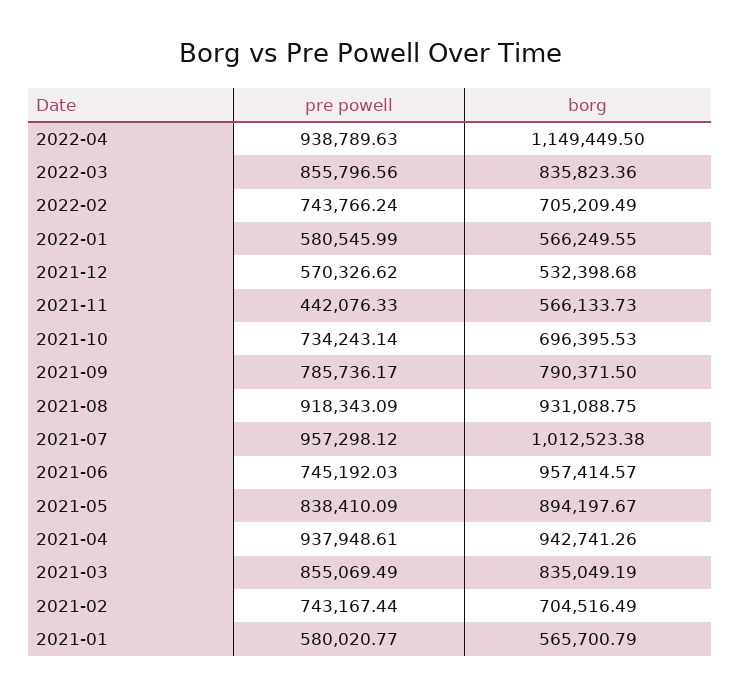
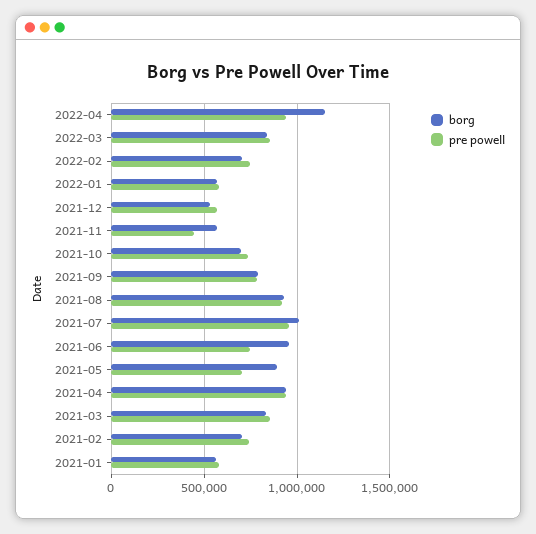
  {
    "pre powell": {
      "2022-04": 938789.63,
      "2022-03": 855796.56,
      "2022-02": 743766.24,
      "2022-01": 580545.99,
      "2021-12": 570326.62,
      "2021-11": 442076.33,
      "2021-10": 734243.14,
      "2021-09": 785736.17,
      "2021-08": 918343.09,
      "2021-07": 957298.12,
      "2021-06": 745192.03,
-     "2021-05": 838410.09,
+     "2021-05": 700000,
      "2021-04": 937948.61,
      "2021-03": 855069.49,
      "2021-02": 743167.44,
      "2021-01": 580020.77
    },
    "borg": {
      "2022-04": 1149449.5,
      "2022-03": 835823.36,
      "2022-02": 705209.49,
      "2022-01": 566249.55,
      "2021-12": 532398.68,
      "2021-11": 566133.73,
      "2021-10": 696395.53,
      "2021-09": 790371.5,
      "2021-08": 931088.75,
      "2021-07": 1012523.38,
      "2021-06": 957414.57,
      "2021-05": 894197.67,
      "2021-04": 942741.26,
      "2021-03": 835049.19,
      "2021-02": 704516.49,
      "2021-01": 565700.79
    }
  }

